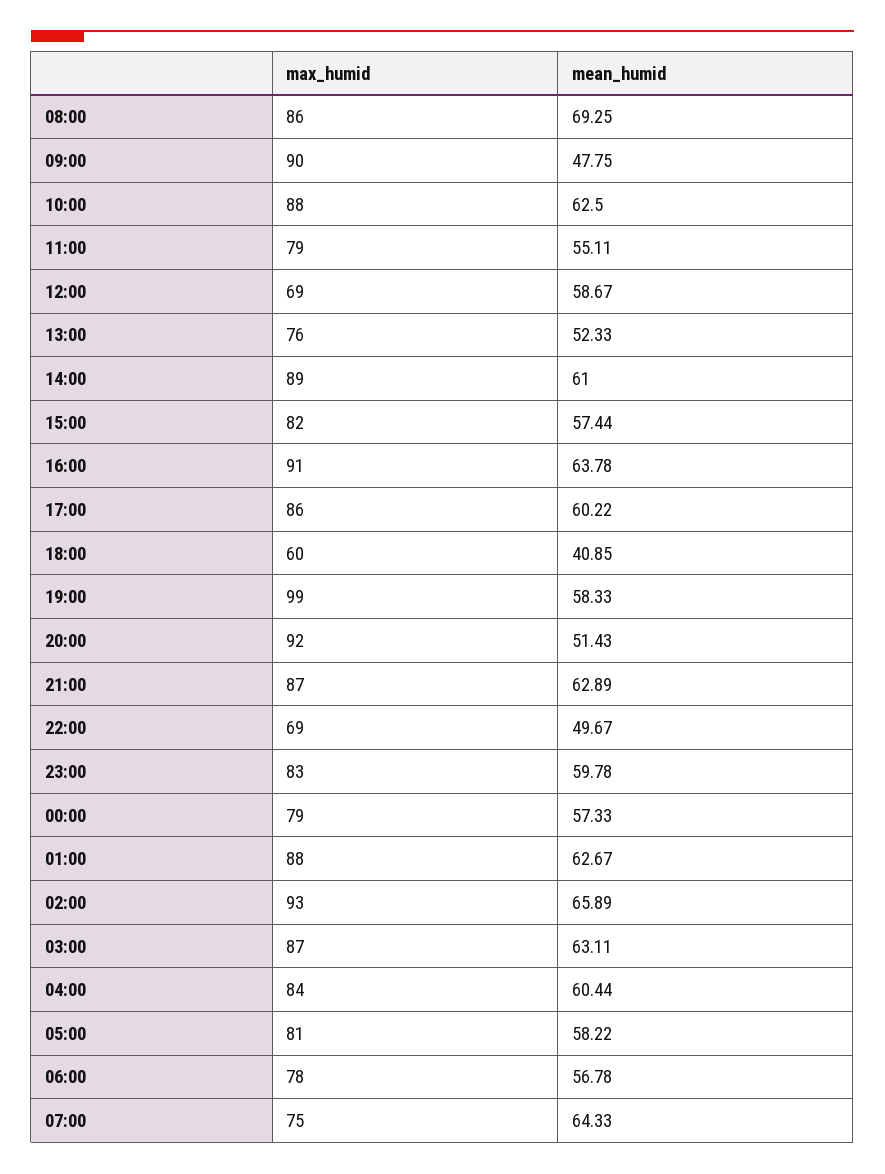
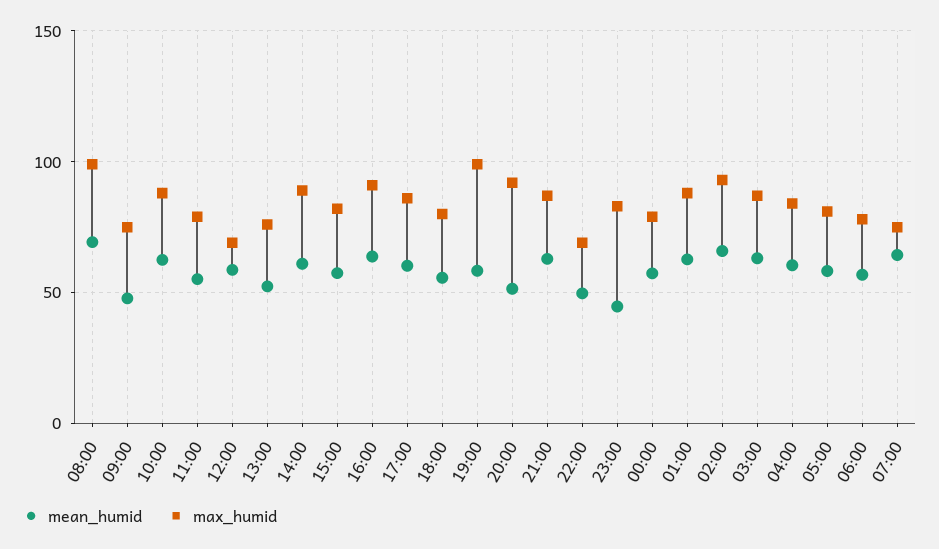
  {
    "max_humid": {
-     "08:00": 86,
+     "08:00": 100,
-     "09:00": 90,
+     "09:00": 75,
      "10:00": 88,
      "11:00": 79,
      "12:00": 69,
      "13:00": 76,
      "14:00": 89,
      "15:00": 82,
      "16:00": 91,
      "17:00": 86,
-     "18:00": 60,
+     "18:00": 80,
      "19:00": 99,
      "20:00": 92,
      "21:00": 87,
      "22:00": 69,
      "23:00": 83,
      "00:00": 79,
      "01:00": 88,
      "02:00": 93,
      "03:00": 87,
      "04:00": 84,
      "05:00": 81,
      "06:00": 78,
      "07:00": 75
    },
    "mean_humid": {
      "08:00": 69.25,
      "09:00": 47.75,
      "10:00": 62.5,
      "11:00": 55.11,
      "12:00": 58.67,
      "13:00": 52.33,
      "14:00": 61,
      "15:00": 57.44,
      "16:00": 63.78,
      "17:00": 60.22,
-     "18:00": 40.85,
+     "18:00": 55,
      "19:00": 58.33,
      "20:00": 51.43,
      "21:00": 62.89,
      "22:00": 49.67,
-     "23:00": 59.78,
+     "23:00": 45,
      "00:00": 57.33,
      "01:00": 62.67,
      "02:00": 65.89,
      "03:00": 63.11,
      "04:00": 60.44,
      "05:00": 58.22,
      "06:00": 56.78,
      "07:00": 64.33
    }
  }

